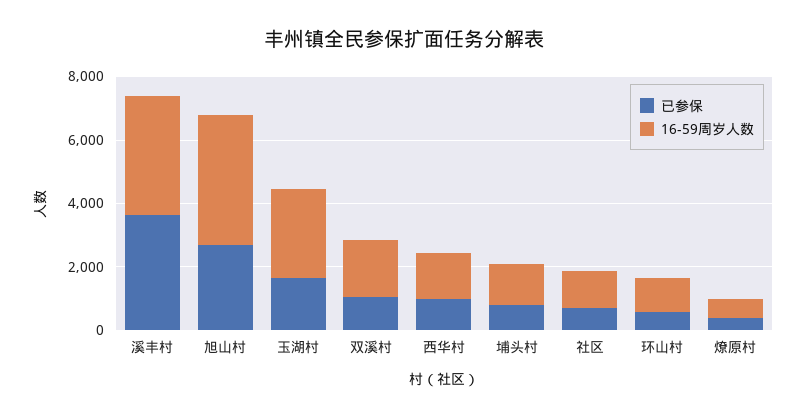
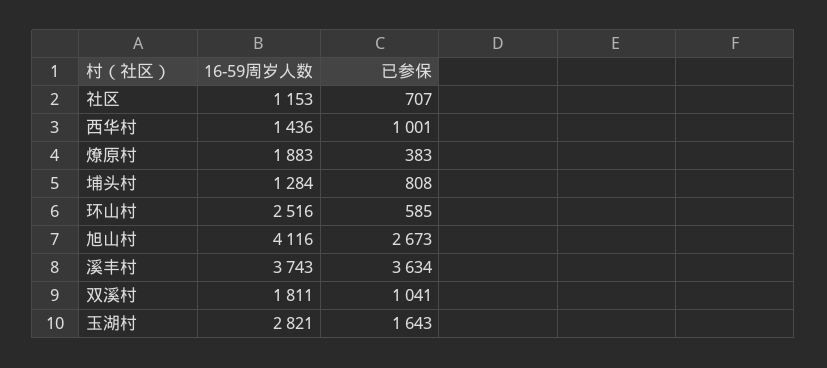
  {
    "已参保": {
      "溪丰村": 3634,
      "旭山村": 2673,
      "玉湖村": 1643,
      "双溪村": 1041,
      "西华村": 1001,
      "埔头村": 808,
      "社区": 707,
      "环山村": 585,
      "燎原村": 383
    },
    "16-59周岁人数": {
      "溪丰村": 3743,
      "旭山村": 4116,
      "玉湖村": 2821,
      "双溪村": 1811,
      "西华村": 1436,
      "埔头村": 1284,
      "社区": 1153,
-     "环山村": 1000,
+     "环山村": 2516,
-     "燎原村": 500
+     "燎原村": 1883
    }
  }

